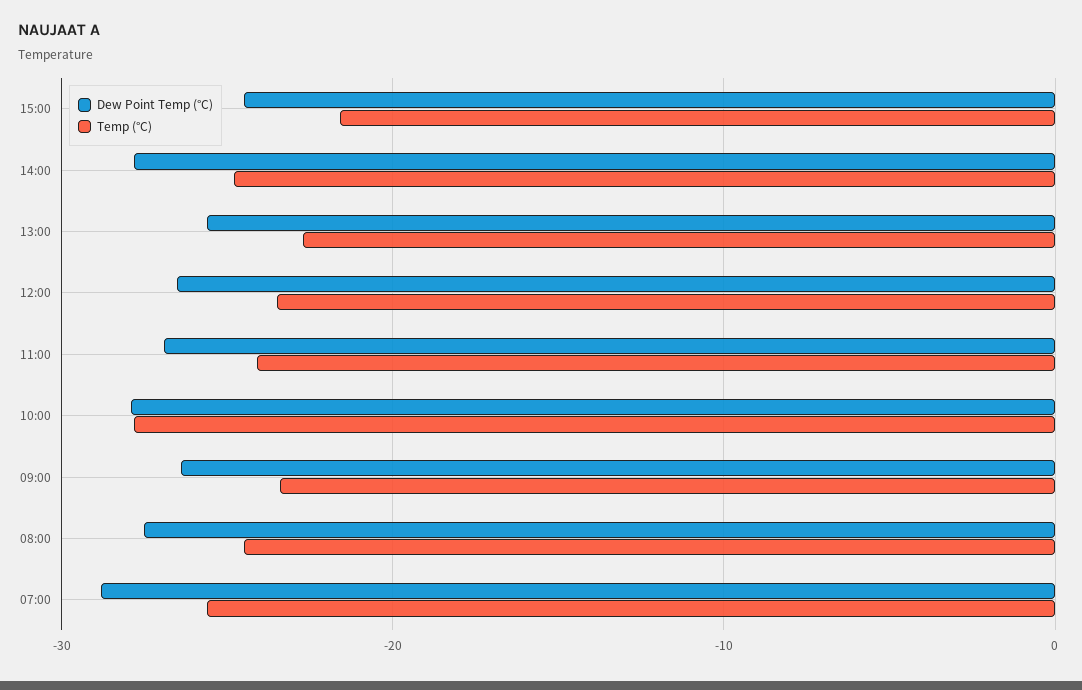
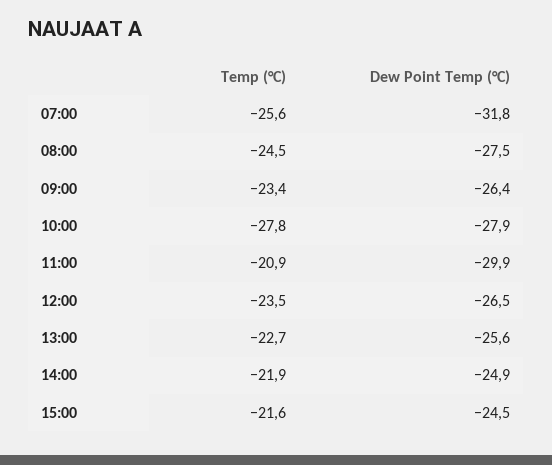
  {
    "Dew Point Temp (°C)": {
      "15:00": -24.5,
-     "14:00": -28,
+     "14:00": -24.9,
      "13:00": -25.6,
      "12:00": -26.5,
-     "11:00": -27,
+     "11:00": -29.9,
      "10:00": -27.9,
      "09:00": -26.4,
      "08:00": -27.5,
-     "07:00": -29
+     "07:00": -31.8
    },
    "Temp (°C)": {
      "15:00": -21.6,
-     "14:00": -25,
+     "14:00": -21.9,
      "13:00": -22.7,
      "12:00": -23.5,
-     "11:00": -24,
+     "11:00": -20.9,
      "10:00": -27.8,
      "09:00": -23.4,
      "08:00": -24.5,
      "07:00": -25.6
    }
  }

